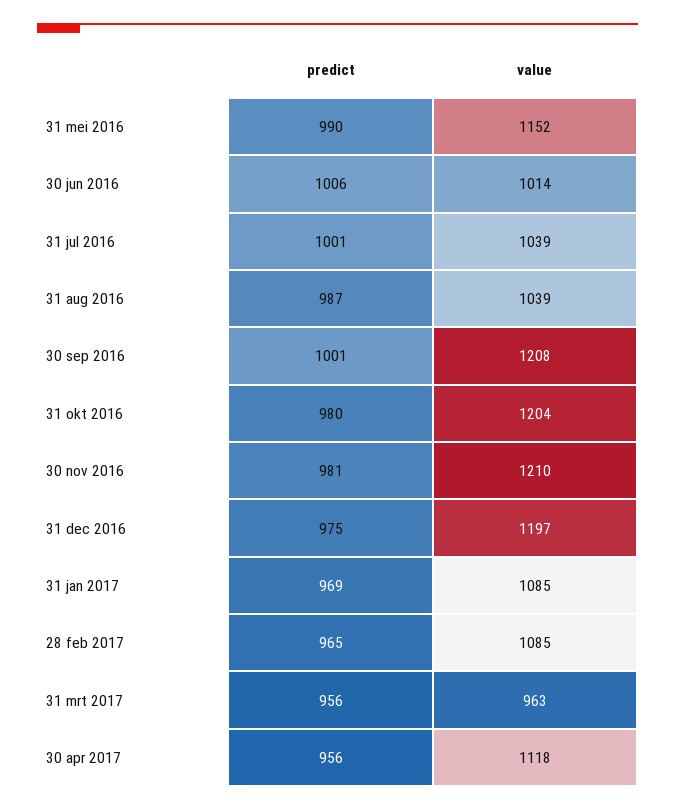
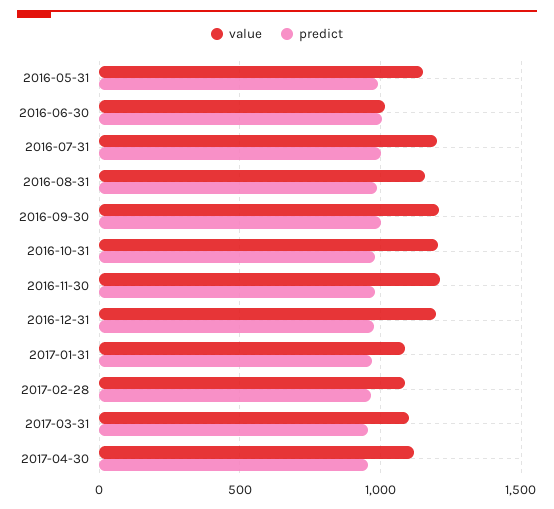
  {
    "predict": {
      "31 mei 2016": 990,
      "30 jun 2016": 1006,
      "31 jul 2016": 1001,
      "31 aug 2016": 987,
      "30 sep 2016": 1001,
      "31 okt 2016": 980,
      "30 nov 2016": 981,
      "31 dec 2016": 975,
      "31 jan 2017": 969,
      "28 feb 2017": 965,
      "31 mrt 2017": 956,
      "30 apr 2017": 956
    },
    "value": {
      "31 mei 2016": 1152,
      "30 jun 2016": 1014,
-     "31 jul 2016": 1039,
+     "31 jul 2016": 1200,
-     "31 aug 2016": 1039,
+     "31 aug 2016": 1150,
      "30 sep 2016": 1208,
      "31 okt 2016": 1204,
      "30 nov 2016": 1210,
      "31 dec 2016": 1197,
      "31 jan 2017": 1085,
      "28 feb 2017": 1085,
-     "31 mrt 2017": 963,
+     "31 mrt 2017": 1100,
      "30 apr 2017": 1118
    }
  }

